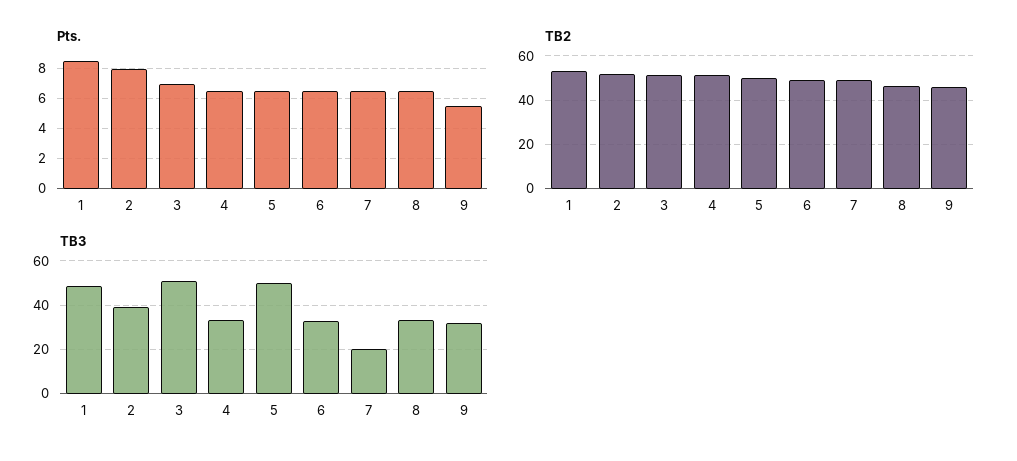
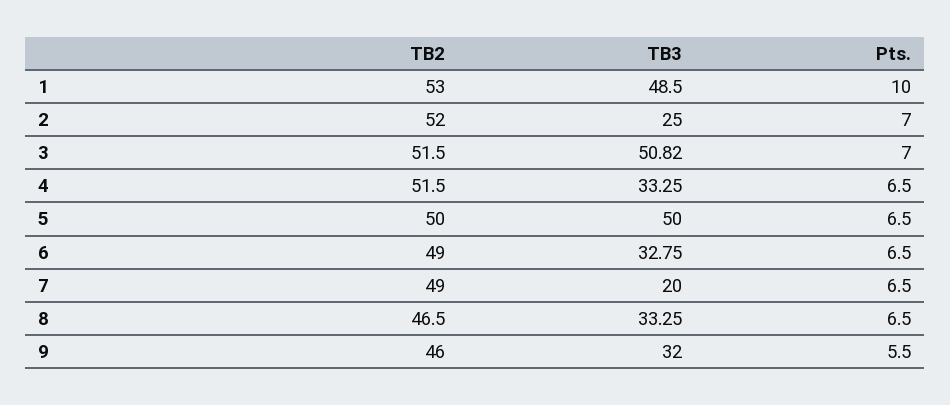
  {
    "Pts.": {
-     "1": 8.5,
+     "1": 10,
-     "2": 8,
+     "2": 7,
      "3": 7,
      "4": 6.5,
      "5": 6.5,
      "6": 6.5,
      "7": 6.5,
      "8": 6.5,
      "9": 5.5
    },
    "TB2": {
      "1": 53,
      "2": 52,
      "3": 51.5,
      "4": 51.5,
      "5": 50,
      "6": 49,
      "7": 49,
      "8": 46.5,
      "9": 46
    },
    "TB3": {
      "1": 48.5,
-     "2": 40,
+     "2": 25,
      "3": 50.82,
      "4": 33.25,
      "5": 50,
      "6": 32.75,
      "7": 20,
      "8": 33.25,
      "9": 32
    }
  }

